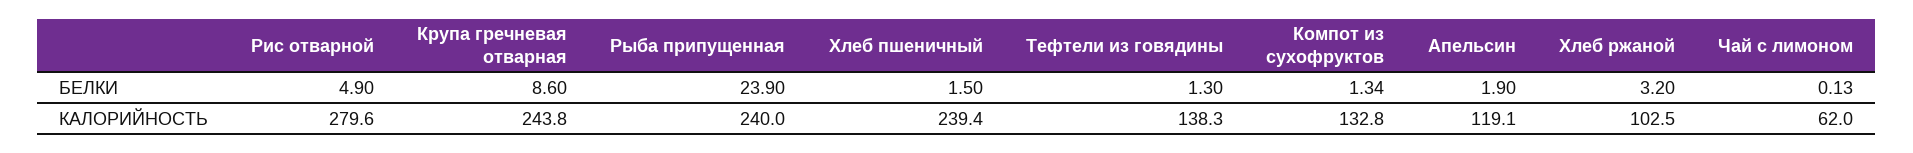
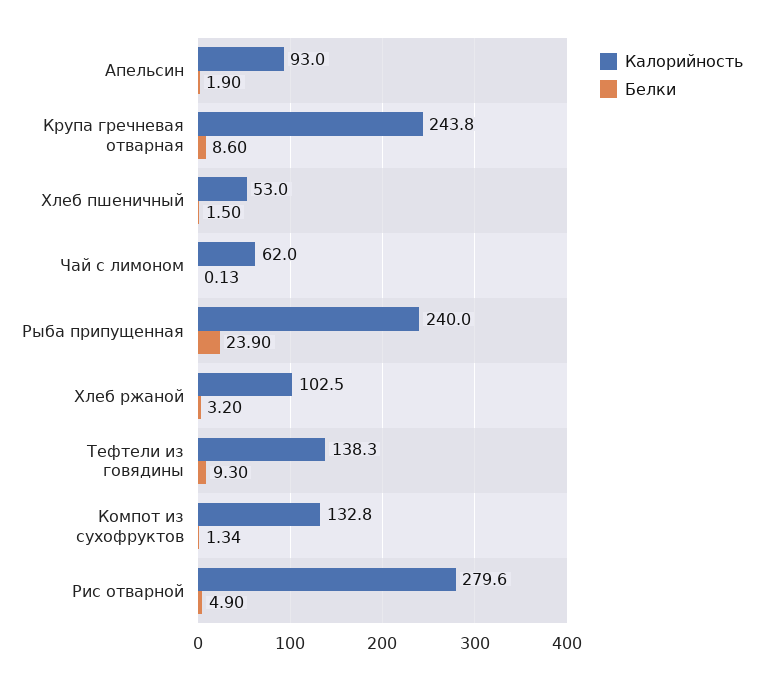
  {
    "БЕЛКИ": {
      "Рис отварной": 4.9,
      "Крупа гречневая отварная": 8.6,
      "Рыба припущенная": 23.9,
      "Хлеб пшеничный": 1.5,
-     "Тефтели из говядины": 1.3,
+     "Тефтели из говядины": 9.3,
      "Компот из сухофруктов": 1.34,
      "Апельсин": 1.9,
      "Хлеб ржаной": 3.2,
      "Чай с лимоном": 0.13
    },
    "КАЛОРИЙНОСТЬ": {
      "Рис отварной": 279.6,
      "Крупа гречневая отварная": 243.8,
      "Рыба припущенная": 240,
-     "Хлеб пшеничный": 239.4,
+     "Хлеб пшеничный": 53,
      "Тефтели из говядины": 138.3,
      "Компот из сухофруктов": 132.8,
-     "Апельсин": 119.1,
+     "Апельсин": 93,
      "Хлеб ржаной": 102.5,
      "Чай с лимоном": 62
    }
  }

